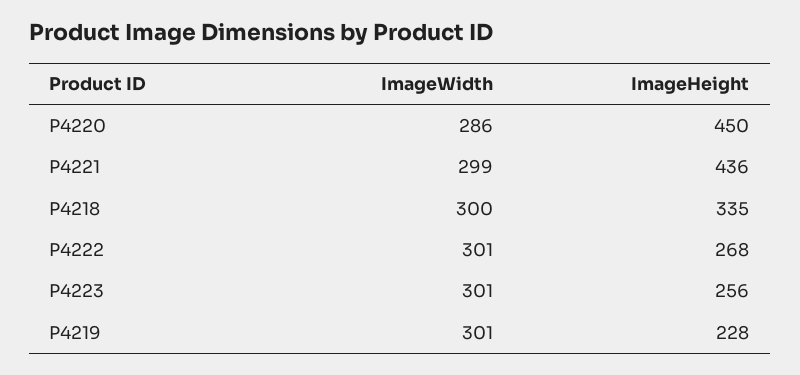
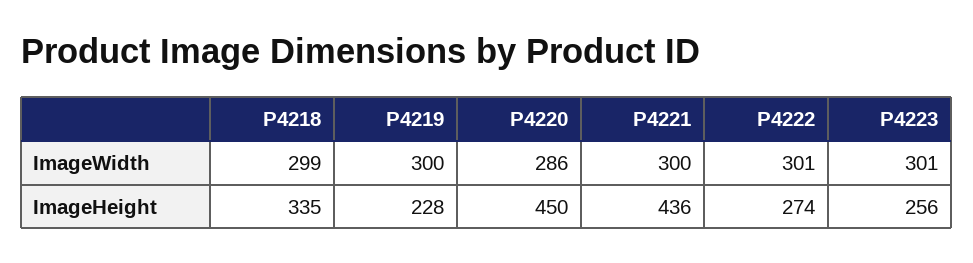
  {
    "ImageWidth": {
      "P4220": 286,
-     "P4221": 299,
+     "P4221": 300,
-     "P4218": 300,
+     "P4218": 299,
      "P4222": 301,
      "P4223": 301,
-     "P4219": 301
+     "P4219": 300
    },
    "ImageHeight": {
      "P4220": 450,
      "P4221": 436,
      "P4218": 335,
-     "P4222": 268,
+     "P4222": 274,
      "P4223": 256,
      "P4219": 228
    }
  }

